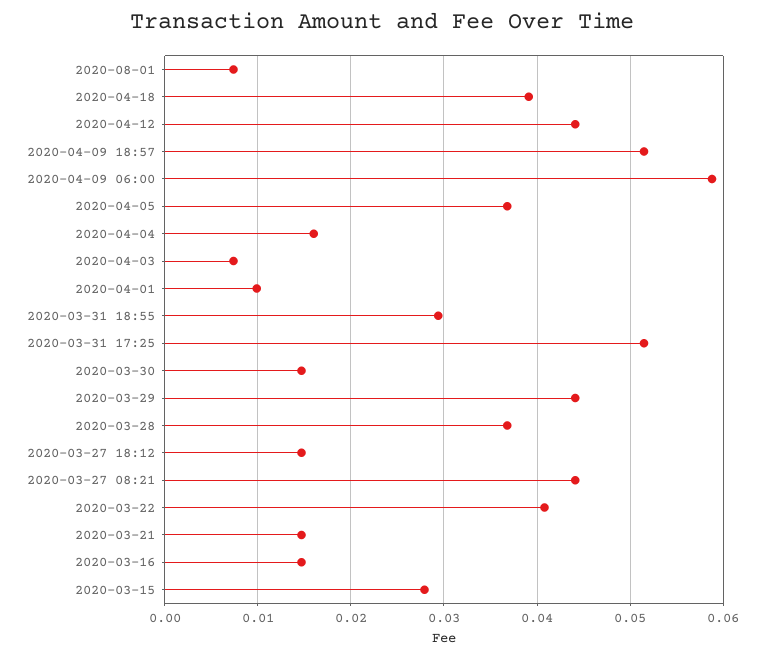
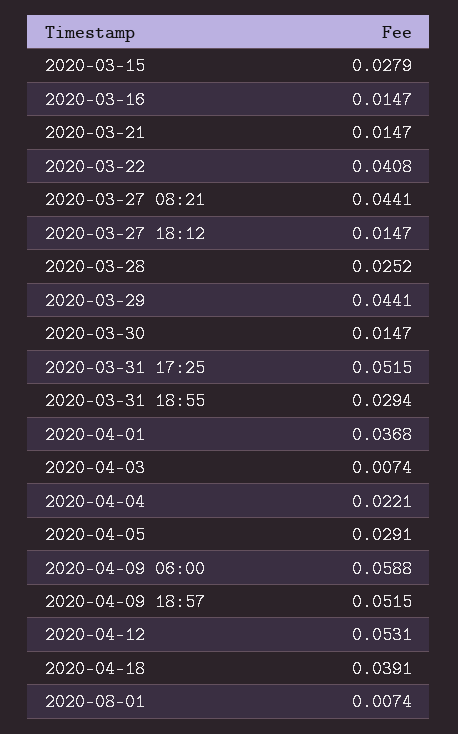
  {
    "2020-08-01": 0.0074,
    "2020-04-18": 0.0391,
-   "2020-04-12": 0.044,
+   "2020-04-12": 0.0531,
    "2020-04-09 18:57": 0.0515,
    "2020-04-09 06:00": 0.0588,
-   "2020-04-05": 0.037,
+   "2020-04-05": 0.0291,
-   "2020-04-04": 0.016,
+   "2020-04-04": 0.0221,
    "2020-04-03": 0.0074,
-   "2020-04-01": 0.01,
+   "2020-04-01": 0.0368,
    "2020-03-31 18:55": 0.0294,
    "2020-03-31 17:25": 0.0515,
    "2020-03-30": 0.0147,
    "2020-03-29": 0.0441,
-   "2020-03-28": 0.037,
+   "2020-03-28": 0.0252,
    "2020-03-27 18:12": 0.0147,
    "2020-03-27 08:21": 0.0441,
    "2020-03-22": 0.0408,
    "2020-03-21": 0.0147,
    "2020-03-16": 0.0147,
    "2020-03-15": 0.0279
  }

